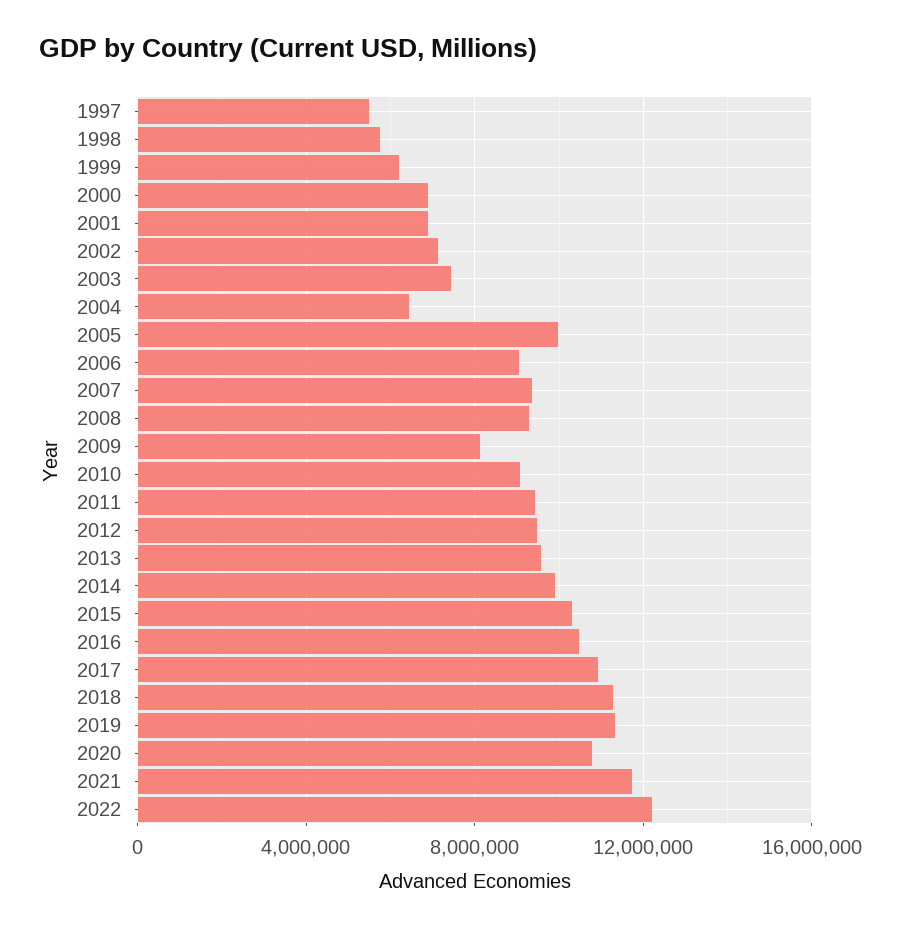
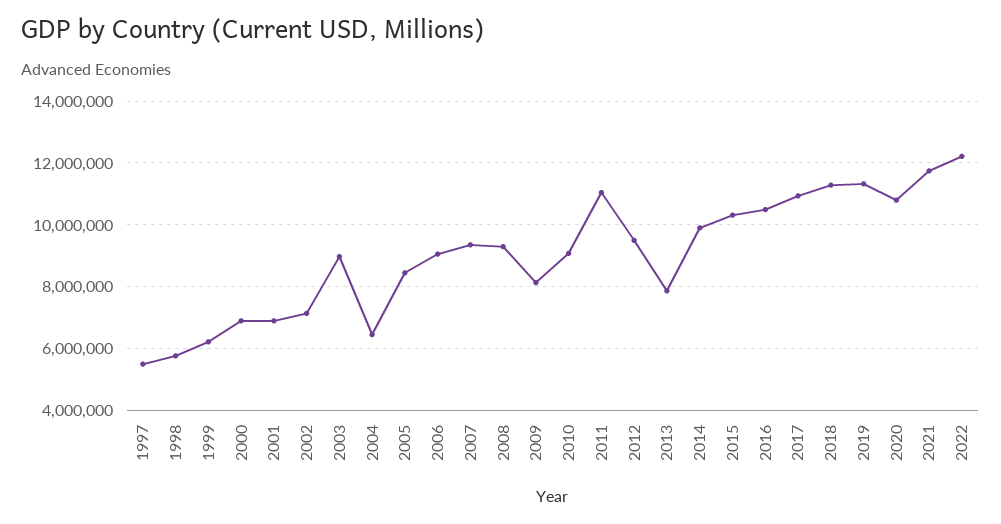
  {
    "1997": 5400000,
    "1998": 5800000,
    "1999": 6200000,
    "2000": 6800000,
    "2001": 6800000,
    "2002": 7200000,
-   "2003": 7500000,
+   "2003": 9000000,
    "2004": 6400000,
-   "2005": 10000000,
+   "2005": 8400000,
    "2006": 9000000,
    "2007": 9400000,
    "2008": 9200000,
    "2009": 8200000,
    "2010": 9000000,
-   "2011": 9500000,
+   "2011": 11000000,
    "2012": 9400000,
-   "2013": 9500000,
+   "2013": 7800000,
    "2014": 9800000,
    "2015": 10400000,
    "2016": 10400000,
    "2017": 11000000,
    "2018": 11200000,
    "2019": 11400000,
    "2020": 10800000,
    "2021": 11800000,
    "2022": 12200000
  }

